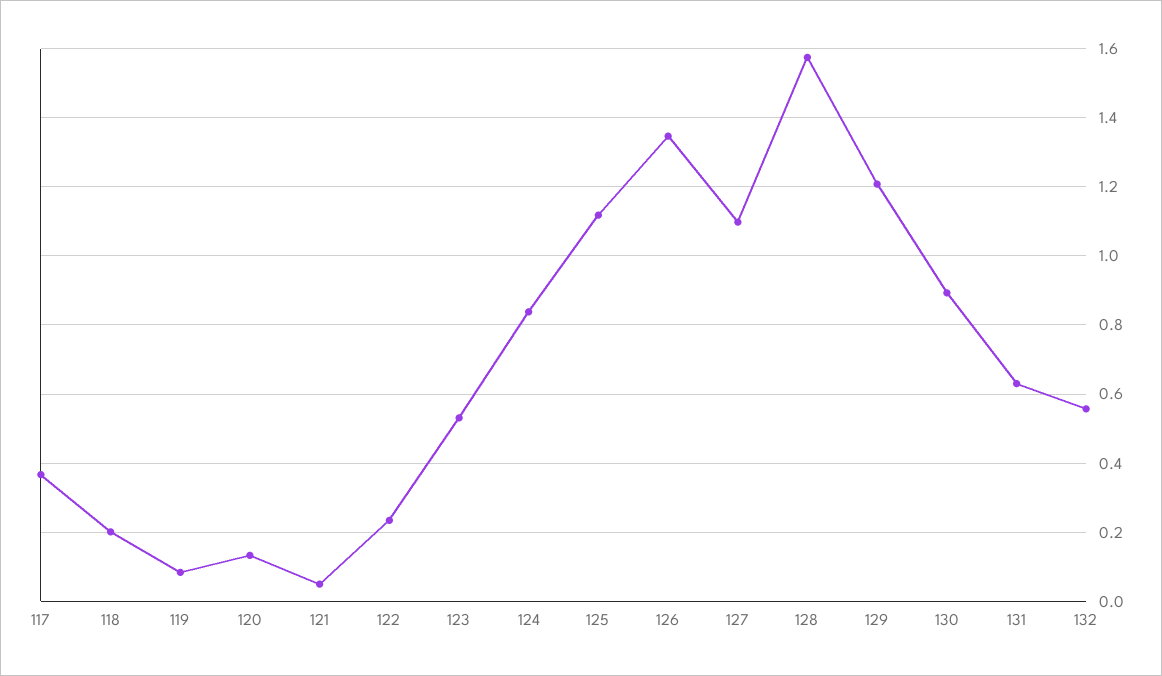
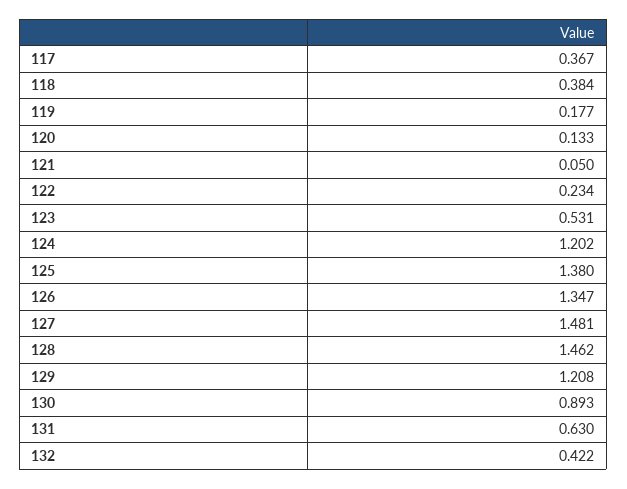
  {
    "117": 0.367,
-   "118": 0.2,
+   "118": 0.384,
-   "119": 0.08,
+   "119": 0.177,
    "120": 0.133,
    "121": 0.05,
    "122": 0.234,
    "123": 0.531,
-   "124": 0.84,
+   "124": 1.202,
-   "125": 1.12,
+   "125": 1.38,
    "126": 1.347,
-   "127": 1.1,
+   "127": 1.481,
-   "128": 1.58,
+   "128": 1.462,
    "129": 1.208,
    "130": 0.893,
    "131": 0.63,
-   "132": 0.56
+   "132": 0.422
  }

